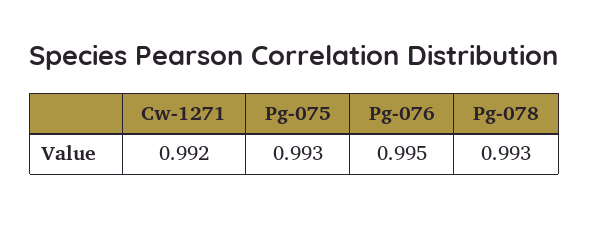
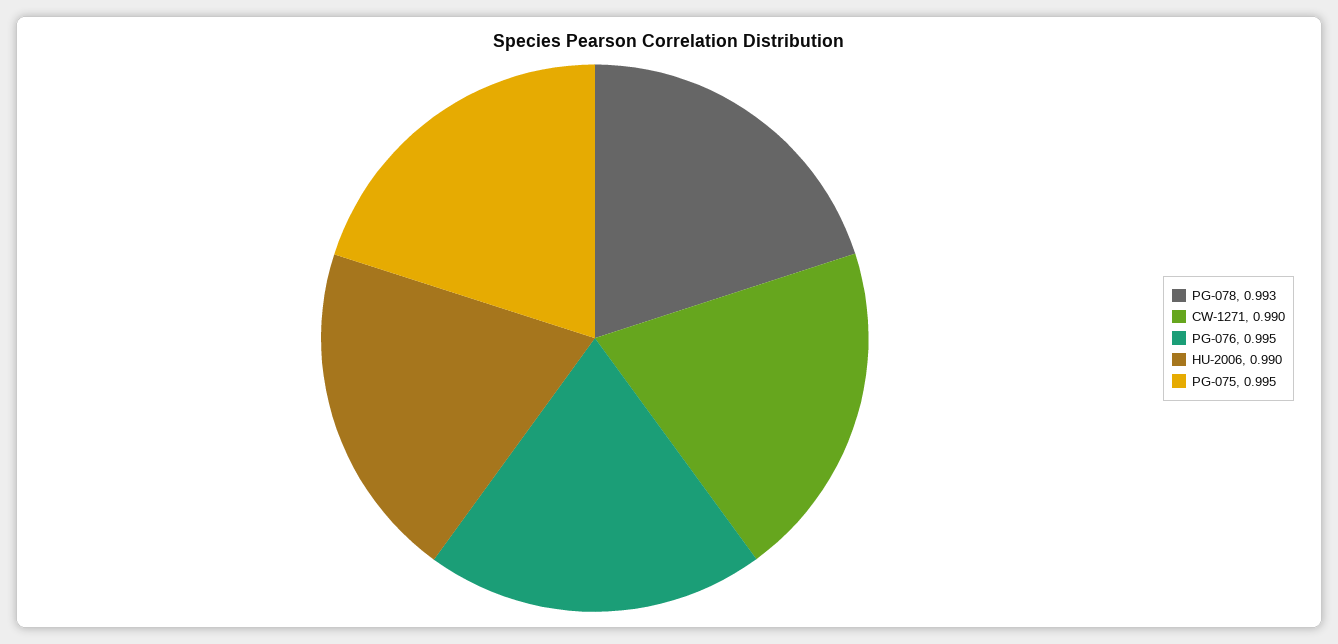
  {
-   "Cw-1271": 0.992,
+   "Cw-1271": 0.99,
-   "Pg-075": 0.993,
+   "Pg-075": 0.995,
    "Pg-076": 0.995,
-   "Pg-078": 0.993
+   "Pg-078": 0.993,
+   "HU-2006": 0.99
  }

